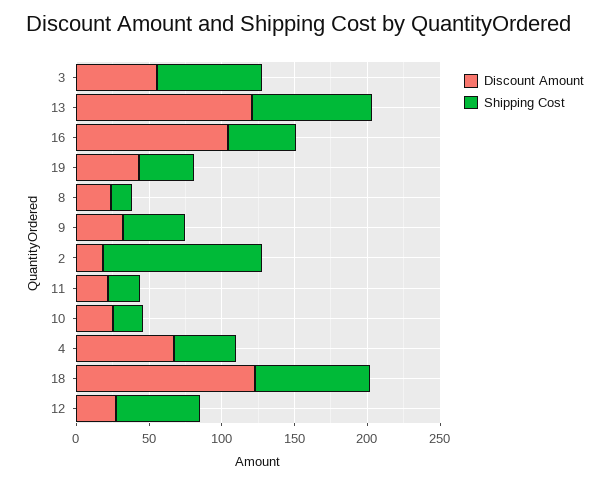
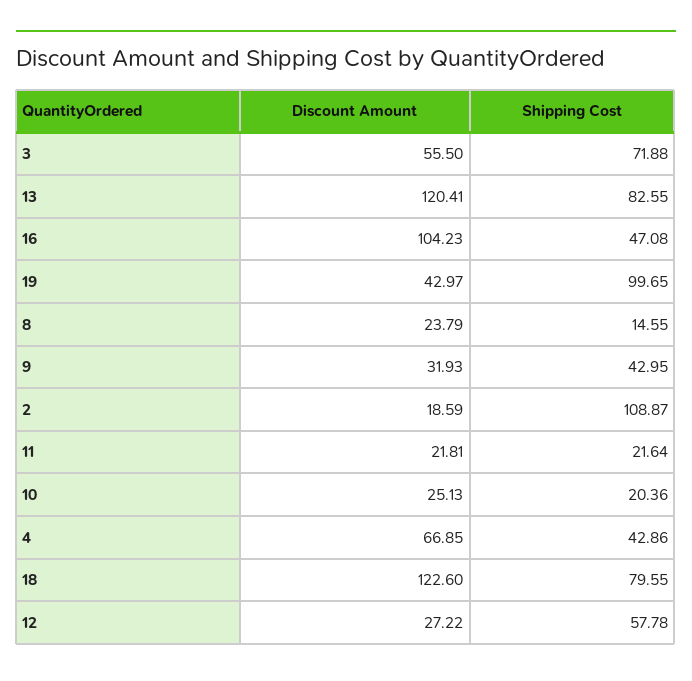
  {
    "Discount Amount": {
      "3": 55.5,
      "13": 120.41,
      "16": 104.23,
      "19": 42.97,
      "8": 23.79,
      "9": 31.93,
      "2": 18.59,
      "11": 21.81,
      "10": 25.13,
      "4": 66.85,
      "18": 122.6,
      "12": 27.22
    },
    "Shipping Cost": {
      "3": 71.88,
      "13": 82.55,
      "16": 47.08,
-     "19": 40,
+     "19": 99.65,
      "8": 14.55,
      "9": 42.95,
      "2": 108.87,
      "11": 21.64,
      "10": 20.36,
      "4": 42.86,
      "18": 79.55,
      "12": 57.78
    }
  }

